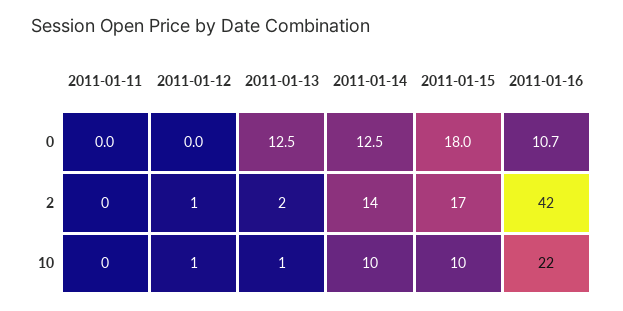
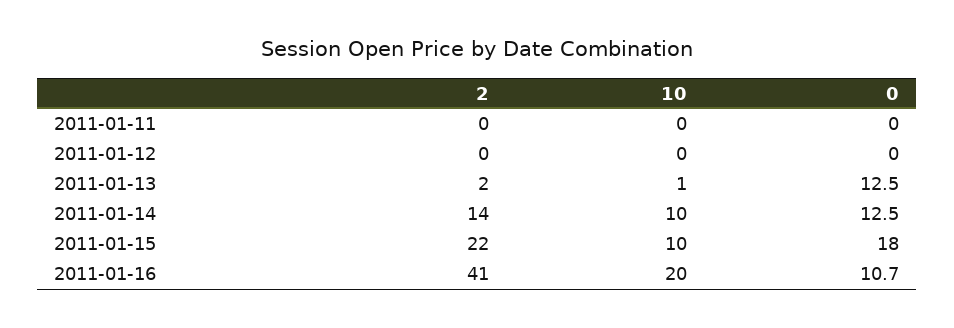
  {
    "2011-01-11": {
      "0": 0,
      "2": 0,
      "10": 0
    },
    "2011-01-12": {
      "0": 0,
-     "2": 1,
+     "2": 0,
-     "10": 1
+     "10": 0
    },
    "2011-01-13": {
      "0": 12.5,
      "2": 2,
      "10": 1
    },
    "2011-01-14": {
      "0": 12.5,
      "2": 14,
      "10": 10
    },
    "2011-01-15": {
      "0": 18,
-     "2": 17,
+     "2": 22,
      "10": 10
    },
    "2011-01-16": {
      "0": 10.7,
-     "2": 42,
+     "2": 41,
-     "10": 22
+     "10": 20
    }
  }

